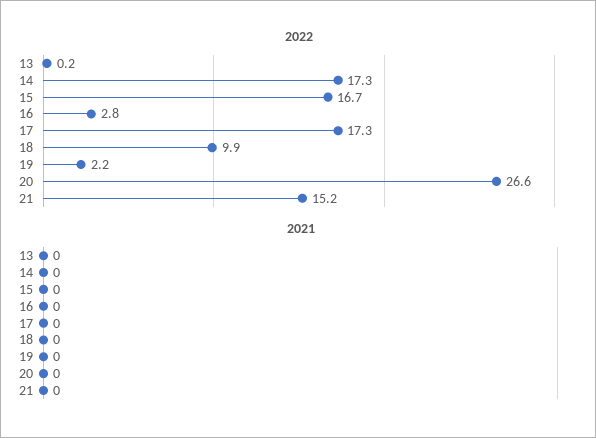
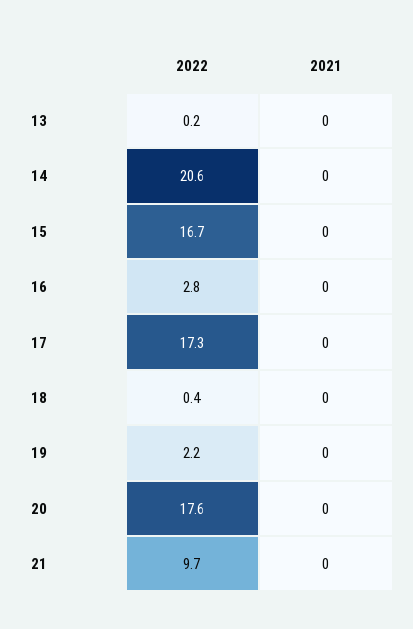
  {
    "2022": {
      "13": 0.2,
-     "14": 17.3,
+     "14": 20.6,
      "15": 16.7,
      "16": 2.8,
      "17": 17.3,
-     "18": 9.9,
+     "18": 0.4,
      "19": 2.2,
-     "20": 26.6,
+     "20": 17.6,
-     "21": 15.2
+     "21": 9.7
    },
    "2021": {
      "13": 0,
      "14": 0,
      "15": 0,
      "16": 0,
      "17": 0,
      "18": 0,
      "19": 0,
      "20": 0,
      "21": 0
    }
  }

